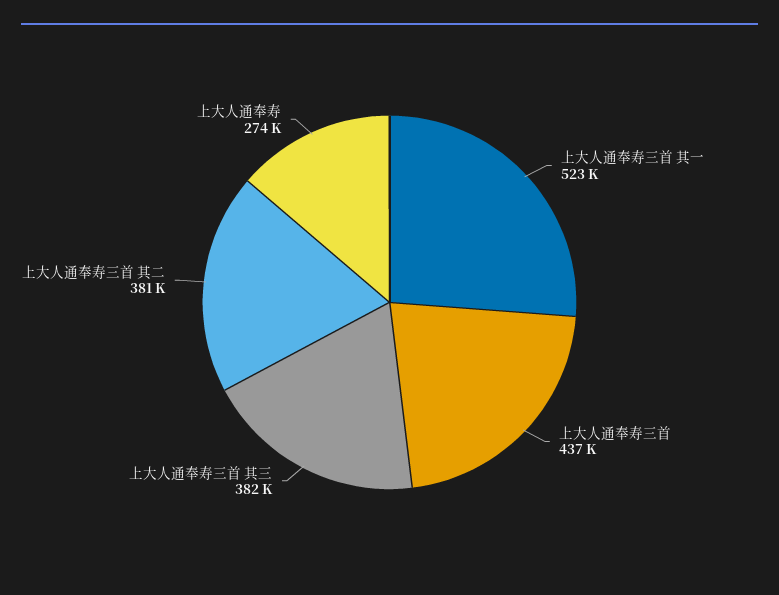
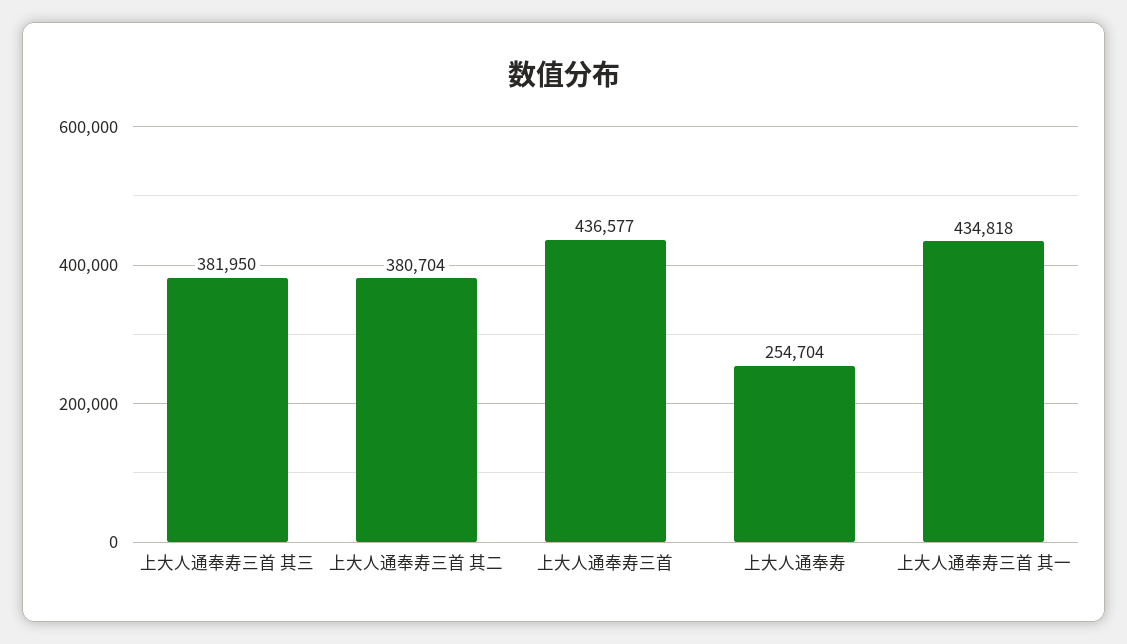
  {
-   "上大人通奉寿三首 其一": 523000,
+   "上大人通奉寿三首 其一": 434818,
    "上大人通奉寿三首": 436577,
    "上大人通奉寿三首 其三": 381950,
    "上大人通奉寿三首 其二": 380704,
-   "上大人通奉寿": 274000
+   "上大人通奉寿": 254704
  }

